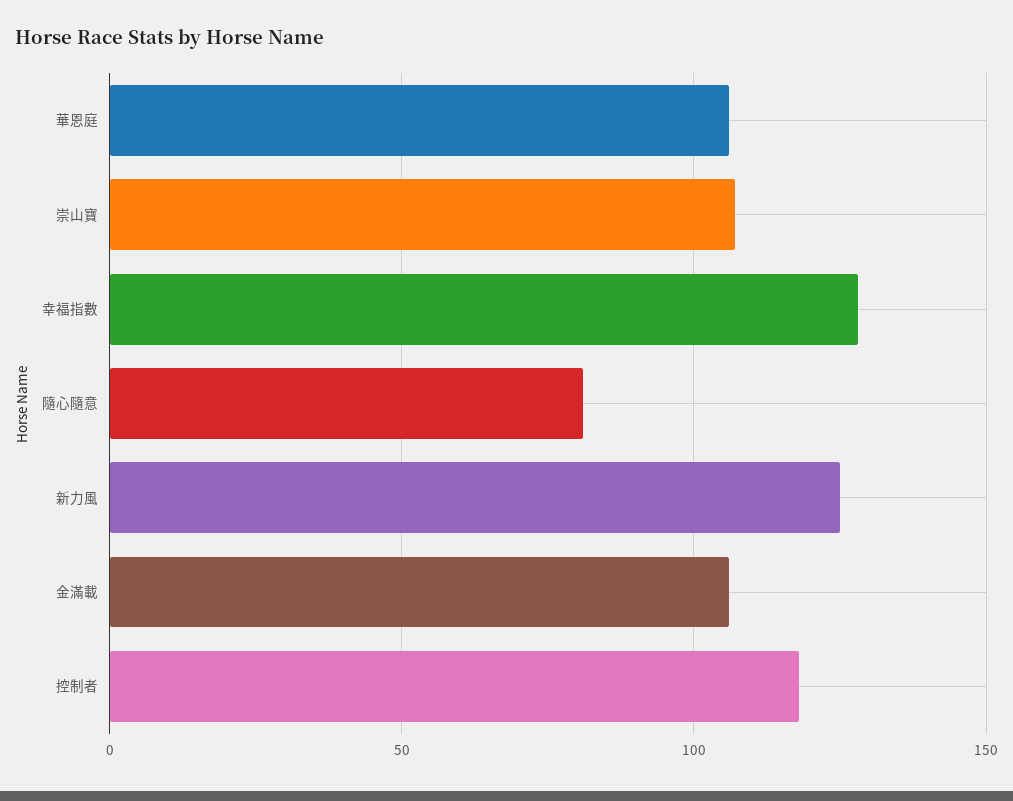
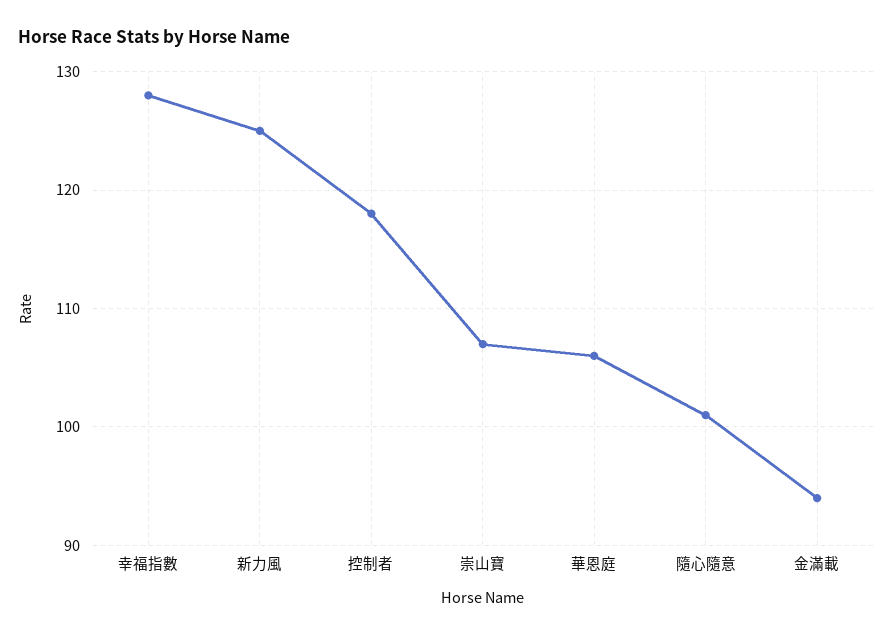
  {
    "華恩庭": 106,
    "崇山寶": 107,
    "幸福指數": 128,
-   "隨心隨意": 80,
+   "隨心隨意": 101,
    "新力風": 125,
-   "金滿載": 105,
+   "金滿載": 94,
    "控制者": 118
  }

